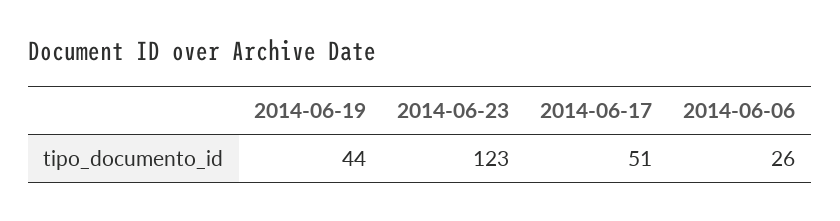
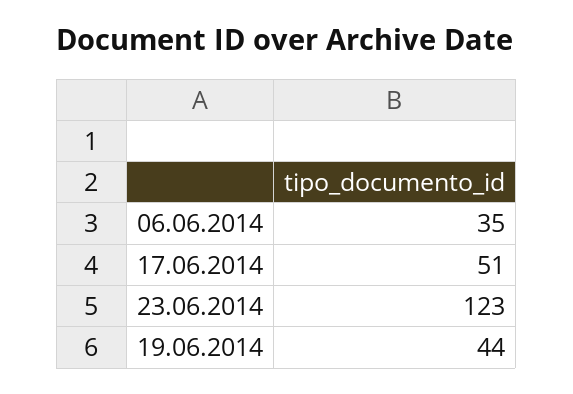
  {
    "2014-06-19": 44,
    "2014-06-23": 123,
    "2014-06-17": 51,
-   "2014-06-06": 26
+   "2014-06-06": 35
  }

